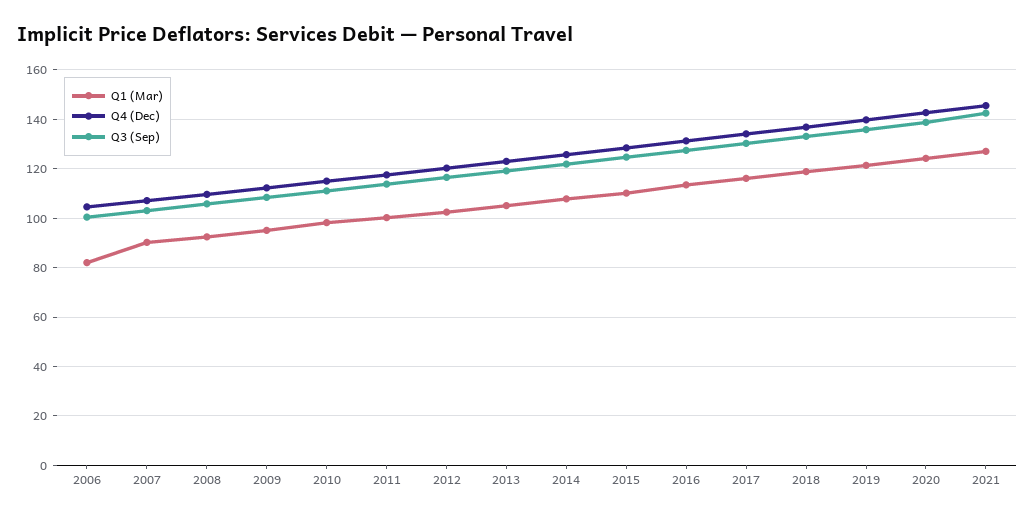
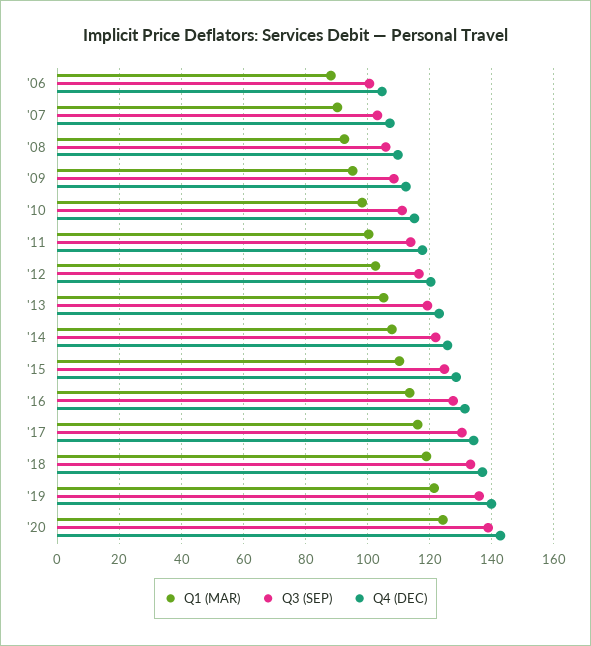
  {
    "Q1 (Mar)": {
-     "2006": 82.5,
+     "2006": 88,
      "2007": 90,
      "2008": 92,
      "2009": 96,
      "2010": 98,
      "2011": 100,
      "2012": 102,
      "2013": 106,
      "2014": 108,
      "2015": 110,
      "2016": 114,
      "2017": 116,
      "2018": 118,
      "2019": 122,
-     "2020": 124,
+     "2020": 124
-     "2021": 127.5
    },
    "Q4 (Dec)": {
      "2006": 104,
      "2007": 108,
      "2008": 110,
      "2009": 112,
      "2010": 116,
      "2011": 118,
      "2012": 120,
      "2013": 124,
      "2014": 126,
      "2015": 128,
      "2016": 132,
      "2017": 134,
      "2018": 136,
      "2019": 140,
-     "2020": 142,
+     "2020": 142
-     "2021": 145
    },
    "Q3 (Sep)": {
      "2006": 100,
      "2007": 104,
      "2008": 106,
      "2009": 108,
      "2010": 112,
      "2011": 114,
      "2012": 116,
      "2013": 120,
      "2014": 122,
      "2015": 124,
      "2016": 128,
      "2017": 130,
      "2018": 134,
      "2019": 136,
-     "2020": 138,
+     "2020": 138
-     "2021": 142.5
    }
  }

